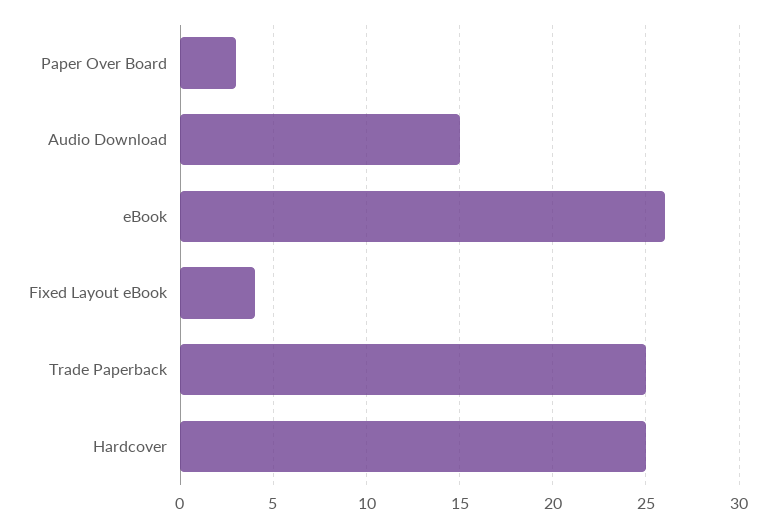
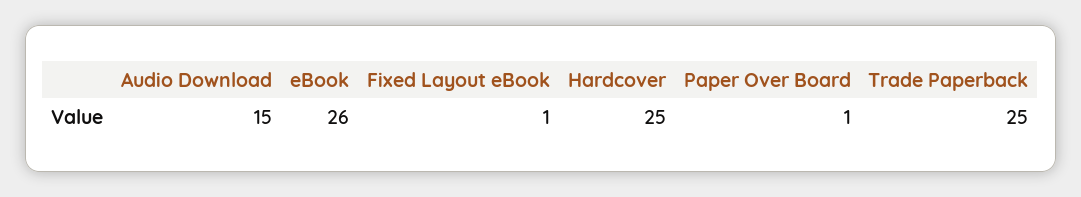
  {
-   "Paper Over Board": 3,
+   "Paper Over Board": 1,
    "Audio Download": 15,
    "eBook": 26,
-   "Fixed Layout eBook": 4,
+   "Fixed Layout eBook": 1,
    "Trade Paperback": 25,
    "Hardcover": 25
  }

